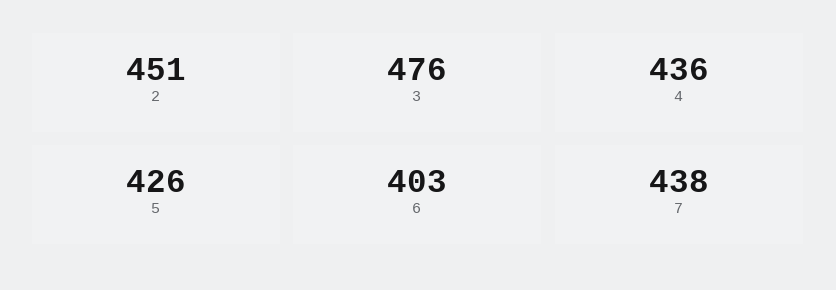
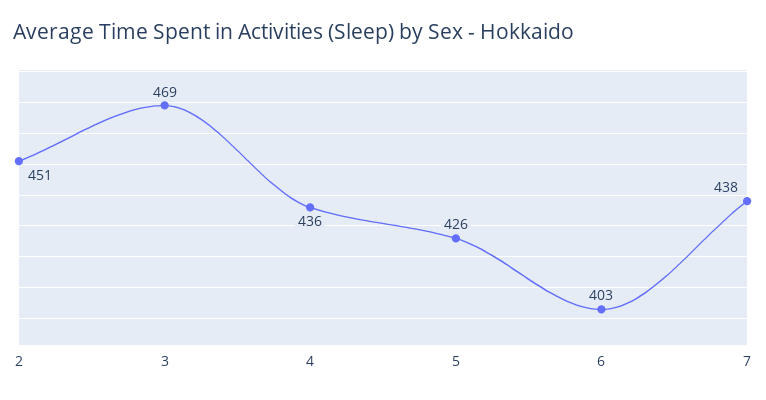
  {
    "2": 451,
-   "3": 476,
+   "3": 469,
    "4": 436,
    "5": 426,
    "6": 403,
    "7": 438
  }

